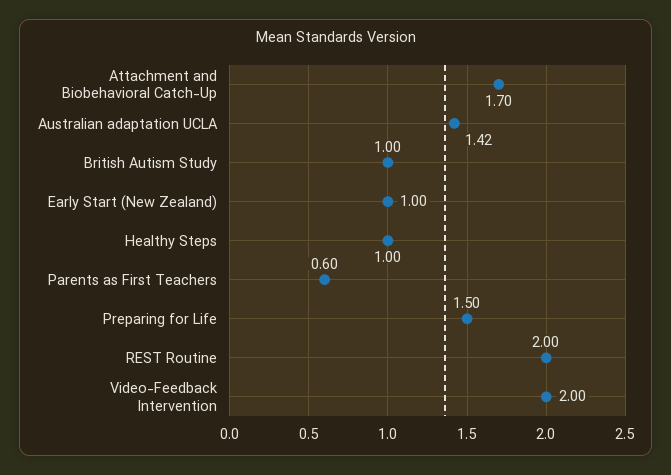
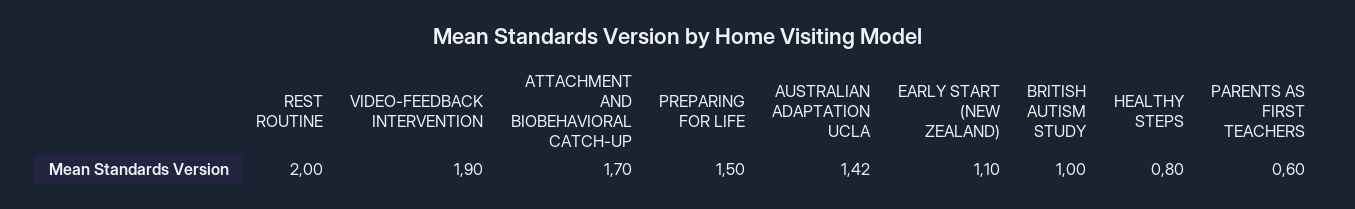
  {
    "Attachment and Biobehavioral Catch-Up": 1.7,
    "Australian adaptation UCLA": 1.42,
    "British Autism Study": 1,
-   "Early Start (New Zealand)": 1,
+   "Early Start (New Zealand)": 1.1,
-   "Healthy Steps": 1,
+   "Healthy Steps": 0.8,
    "Parents as First Teachers": 0.6,
    "Preparing for Life": 1.5,
    "REST Routine": 2,
-   "Video-Feedback Intervention": 2
+   "Video-Feedback Intervention": 1.9
  }

